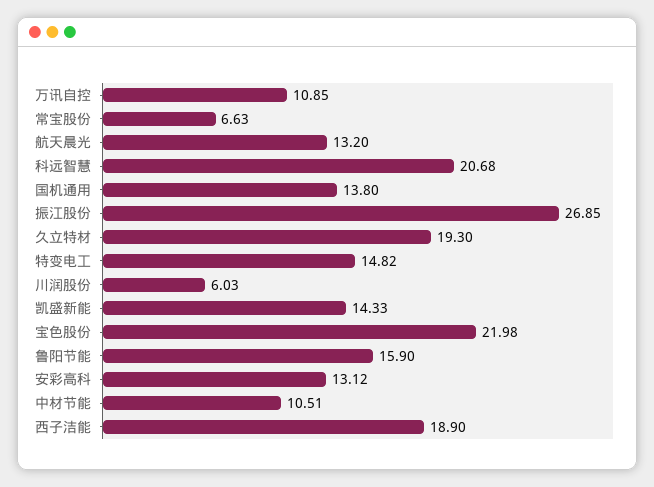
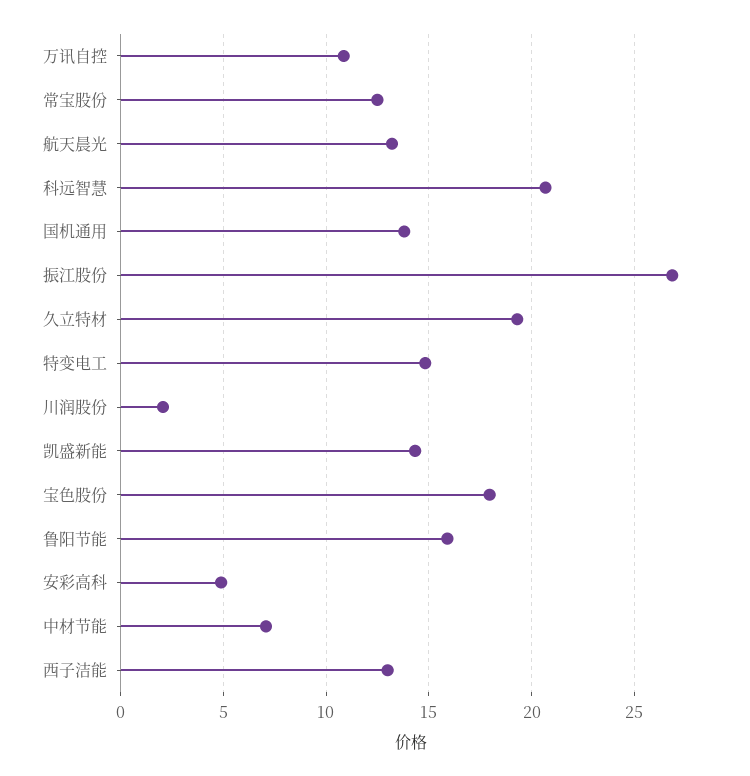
  {
    "万讯自控": 10.85,
-   "常宝股份": 6.63,
+   "常宝股份": 12.5,
    "航天晨光": 13.2,
    "科远智慧": 20.68,
    "国机通用": 13.8,
    "振江股份": 26.85,
    "久立特材": 19.3,
    "特变电工": 14.82,
-   "川润股份": 6.03,
+   "川润股份": 2,
    "凯盛新能": 14.33,
-   "宝色股份": 21.98,
+   "宝色股份": 18,
    "鲁阳节能": 15.9,
-   "安彩高科": 13.12,
+   "安彩高科": 5,
-   "中材节能": 10.51,
+   "中材节能": 7,
-   "西子洁能": 18.9
+   "西子洁能": 13
  }

